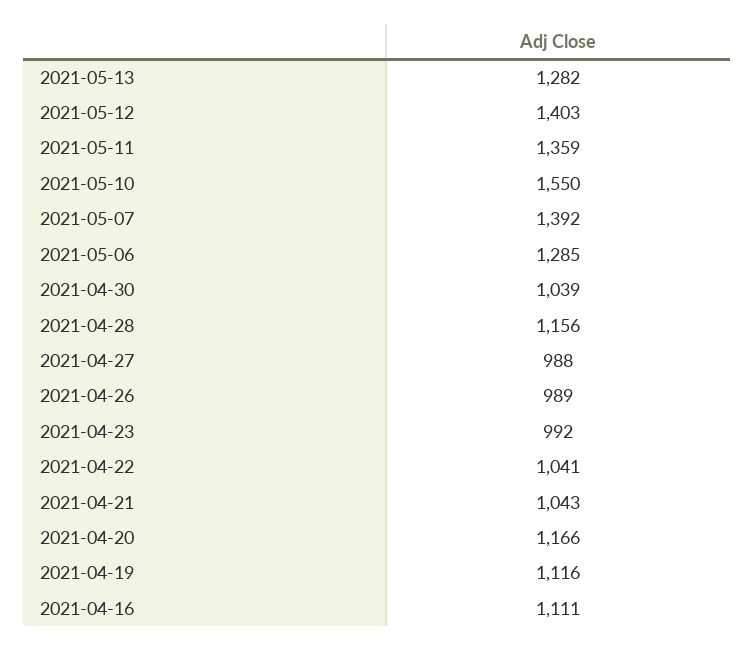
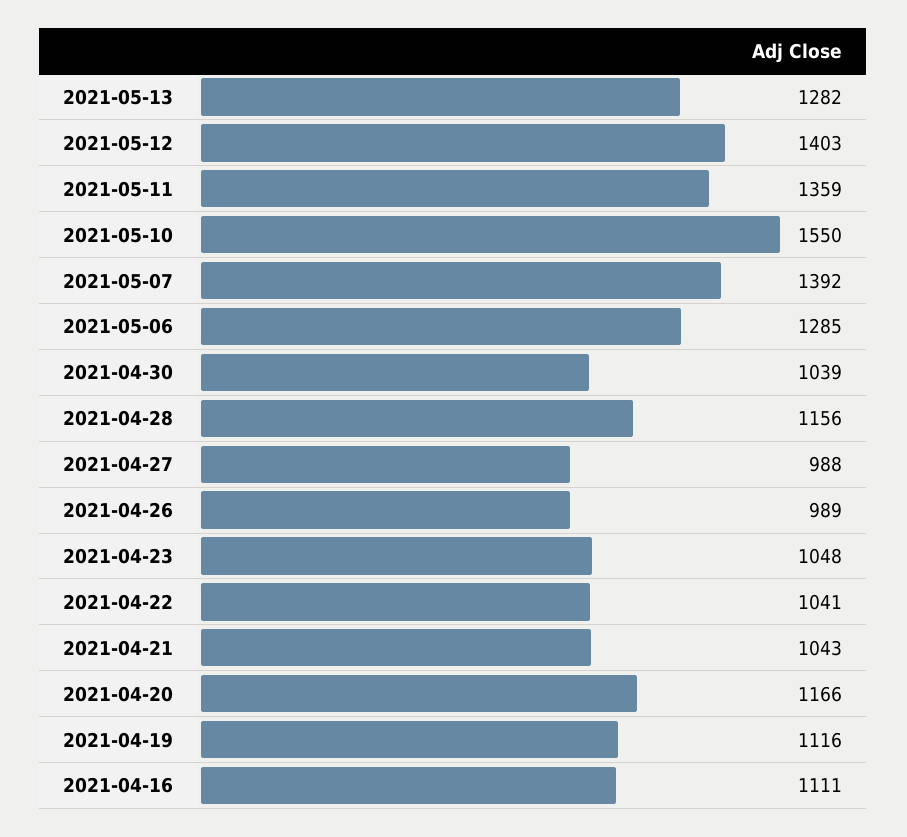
  {
    "2021-05-13": 1282,
    "2021-05-12": 1403,
    "2021-05-11": 1359,
    "2021-05-10": 1550,
    "2021-05-07": 1392,
    "2021-05-06": 1285,
    "2021-04-30": 1039,
    "2021-04-28": 1156,
    "2021-04-27": 988,
    "2021-04-26": 989,
-   "2021-04-23": 992,
+   "2021-04-23": 1048,
    "2021-04-22": 1041,
    "2021-04-21": 1043,
    "2021-04-20": 1166,
    "2021-04-19": 1116,
    "2021-04-16": 1111
  }

